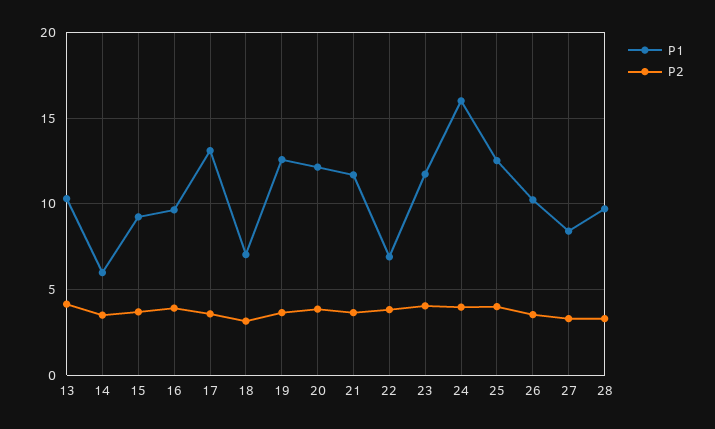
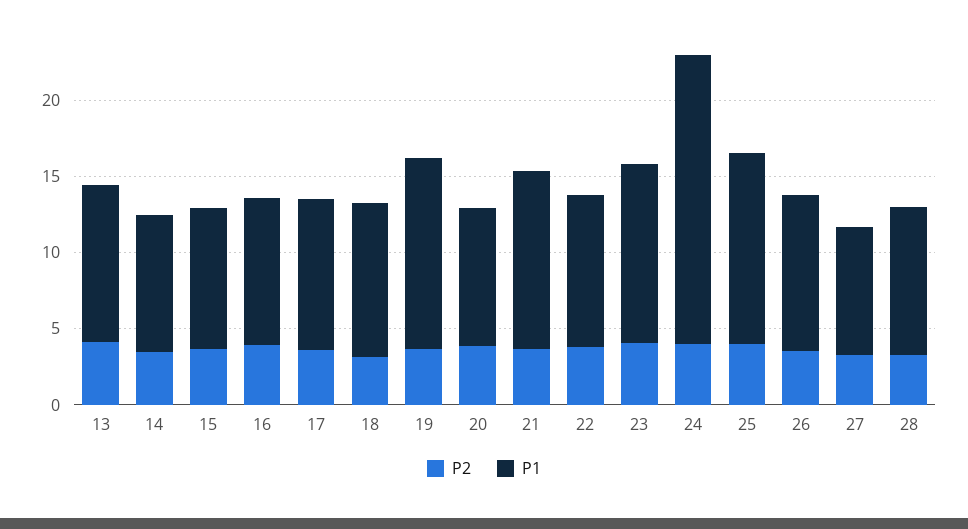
  {
    "P1": {
      "13": 10.5,
-     "14": 6,
+     "14": 9,
      "15": 9,
      "16": 9.5,
-     "17": 13,
+     "17": 10,
-     "18": 7,
+     "18": 10,
      "19": 12.5,
-     "20": 12,
+     "20": 9,
      "21": 11.5,
-     "22": 7,
+     "22": 10,
      "23": 11.5,
-     "24": 16,
+     "24": 19,
      "25": 12.5,
      "26": 10,
      "27": 8.5,
      "28": 9.5
    },
    "P2": {
      "13": 4,
      "14": 3.5,
      "15": 3.5,
      "16": 4,
      "17": 3.5,
      "18": 3,
      "19": 3.5,
      "20": 4,
      "21": 3.5,
      "22": 4,
      "23": 4,
      "24": 4,
      "25": 4,
      "26": 3.5,
      "27": 3.5,
      "28": 3.5
    }
  }

